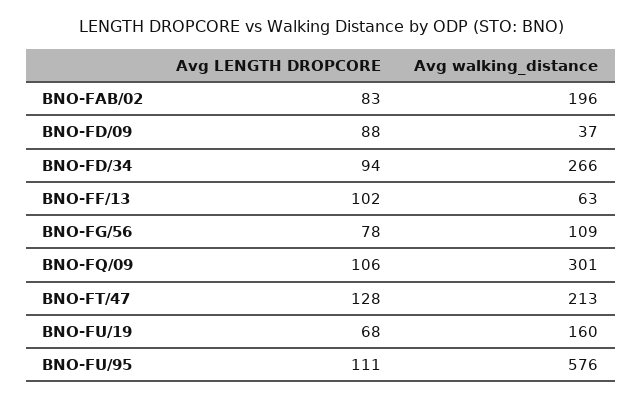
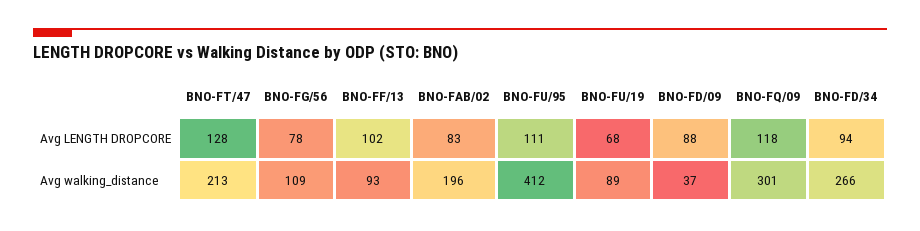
  {
    "Avg LENGTH DROPCORE": {
      "BNO-FAB/02": 83,
      "BNO-FD/09": 88,
      "BNO-FD/34": 94,
      "BNO-FF/13": 102,
      "BNO-FG/56": 78,
-     "BNO-FQ/09": 106,
+     "BNO-FQ/09": 118,
      "BNO-FT/47": 128,
      "BNO-FU/19": 68,
      "BNO-FU/95": 111
    },
    "Avg walking_distance": {
      "BNO-FAB/02": 196,
      "BNO-FD/09": 37,
      "BNO-FD/34": 266,
-     "BNO-FF/13": 63,
+     "BNO-FF/13": 93,
      "BNO-FG/56": 109,
      "BNO-FQ/09": 301,
      "BNO-FT/47": 213,
-     "BNO-FU/19": 160,
+     "BNO-FU/19": 89,
-     "BNO-FU/95": 576
+     "BNO-FU/95": 412
    }
  }

